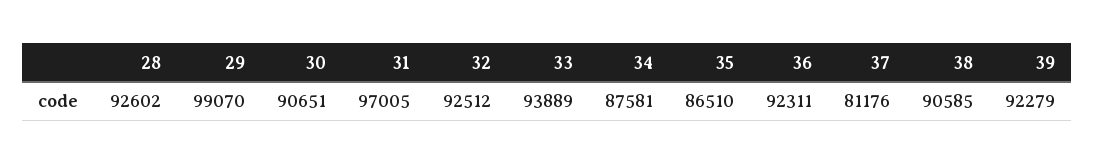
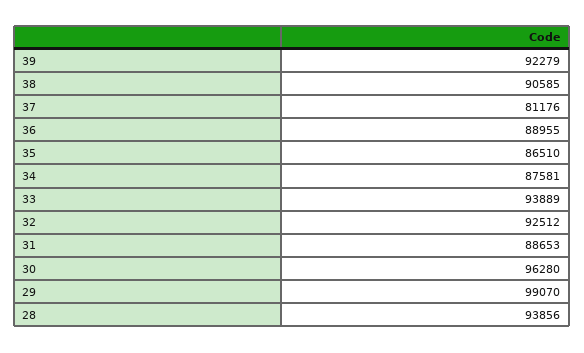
  {
-   "28": 92602,
+   "28": 93856,
    "29": 99070,
-   "30": 90651,
+   "30": 96280,
-   "31": 97005,
+   "31": 88653,
    "32": 92512,
    "33": 93889,
    "34": 87581,
    "35": 86510,
-   "36": 92311,
+   "36": 88955,
    "37": 81176,
    "38": 90585,
    "39": 92279
  }

